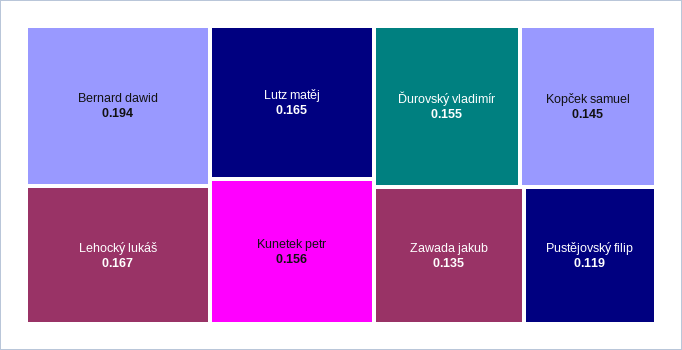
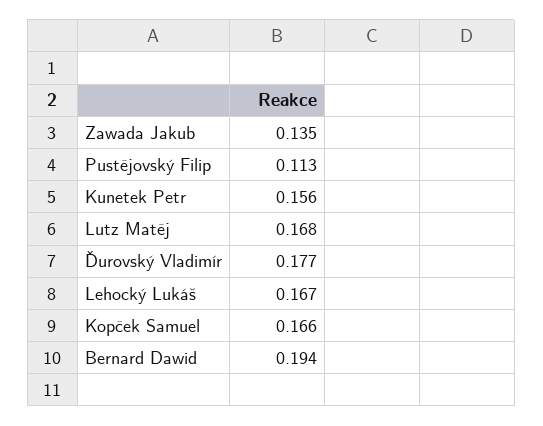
  {
    "Bernard dawid": 0.194,
    "Lehocký lukáš": 0.167,
-   "Lutz matěj": 0.165,
+   "Lutz matěj": 0.168,
    "Kunetek petr": 0.156,
-   "Ďurovský vladimír": 0.155,
+   "Ďurovský vladimír": 0.177,
-   "Kopček samuel": 0.145,
+   "Kopček samuel": 0.166,
    "Zawada jakub": 0.135,
-   "Pustějovský filip": 0.119
+   "Pustějovský filip": 0.113
  }

